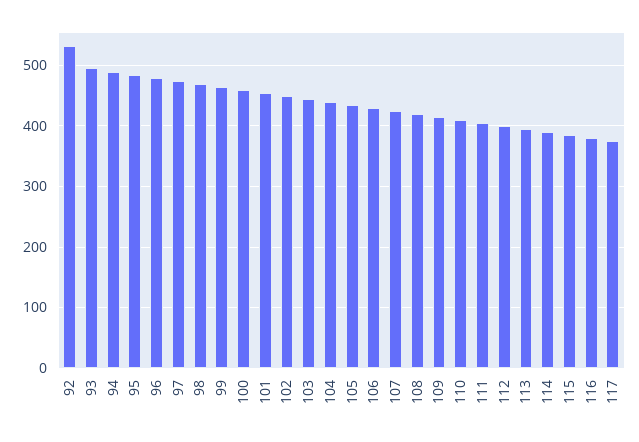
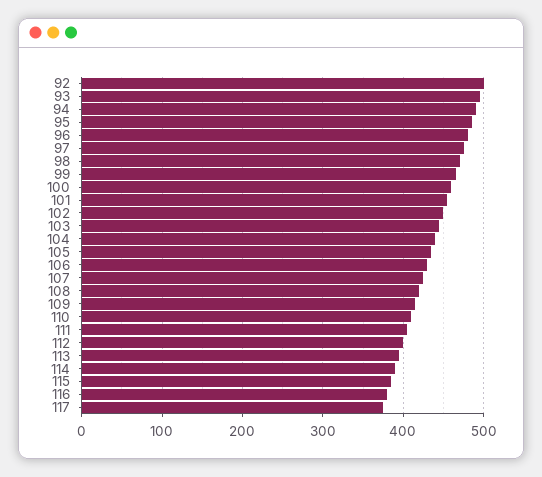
  {
-   "92": 530,
+   "92": 500,
    "93": 500,
    "94": 490,
    "95": 490,
    "96": 480,
    "97": 480,
    "98": 470,
    "99": 470,
    "100": 460,
    "101": 460,
    "102": 450,
    "103": 450,
    "104": 440,
    "105": 440,
    "106": 430,
    "107": 430,
    "108": 420,
    "109": 420,
    "110": 410,
    "111": 410,
    "112": 400,
    "113": 400,
    "114": 390,
    "115": 390,
    "116": 380,
    "117": 380
  }

